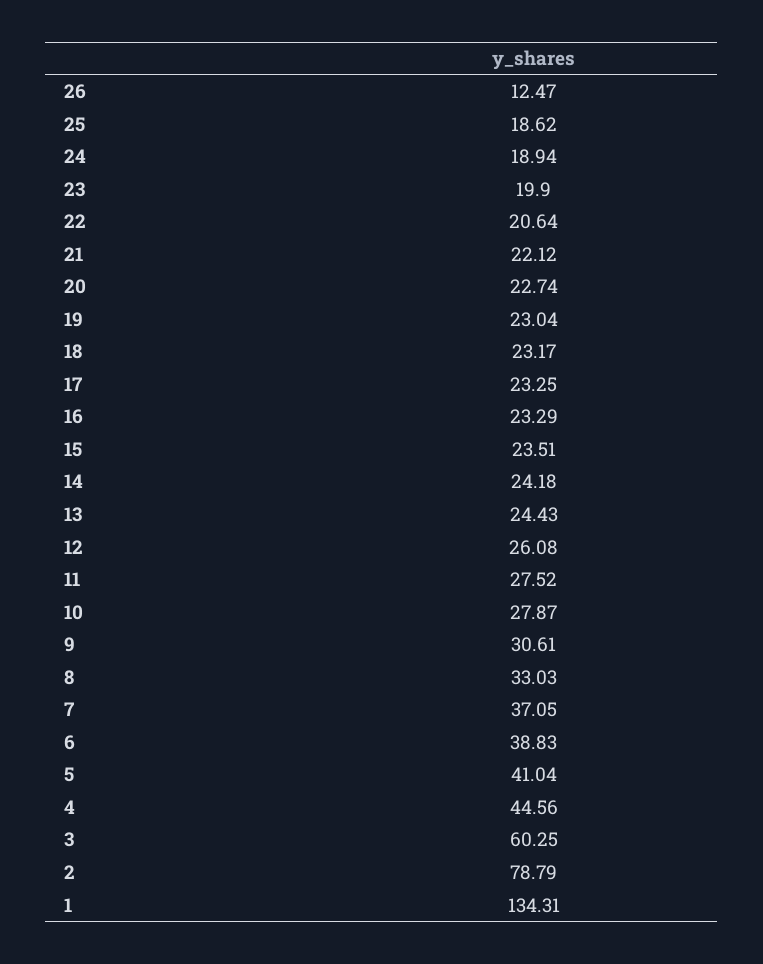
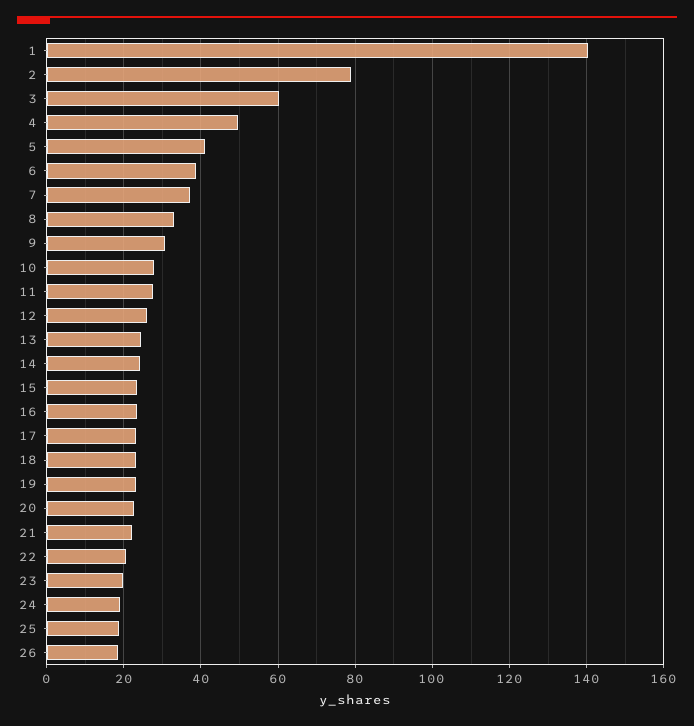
  {
-   "26": 12.47,
+   "26": 18,
    "25": 18.62,
    "24": 18.94,
    "23": 19.9,
    "22": 20.64,
    "21": 22.12,
    "20": 22.74,
    "19": 23.04,
    "18": 23.17,
    "17": 23.25,
    "16": 23.29,
    "15": 23.51,
    "14": 24.18,
    "13": 24.43,
    "12": 26.08,
    "11": 27.52,
    "10": 27.87,
    "9": 30.61,
    "8": 33.03,
    "7": 37.05,
    "6": 38.83,
    "5": 41.04,
-   "4": 44.56,
+   "4": 50,
    "3": 60.25,
    "2": 78.79,
-   "1": 134.31
+   "1": 140
  }

